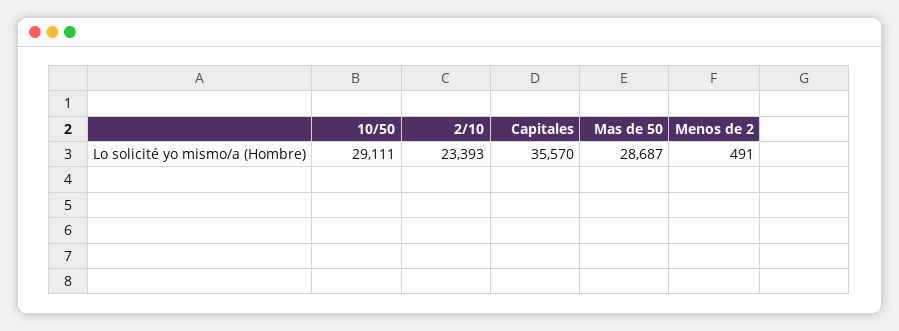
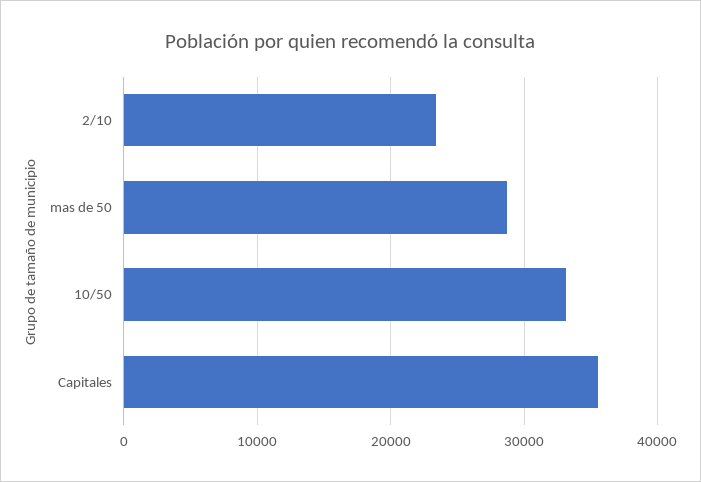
  {
-   "10/50": 29111,
+   "10/50": 33000,
    "2/10": 23393,
    "Capitales": 35570,
-   "Mas de 50": 28687,
+   "Mas de 50": 28687
-   "Menos de 2": 491
  }

